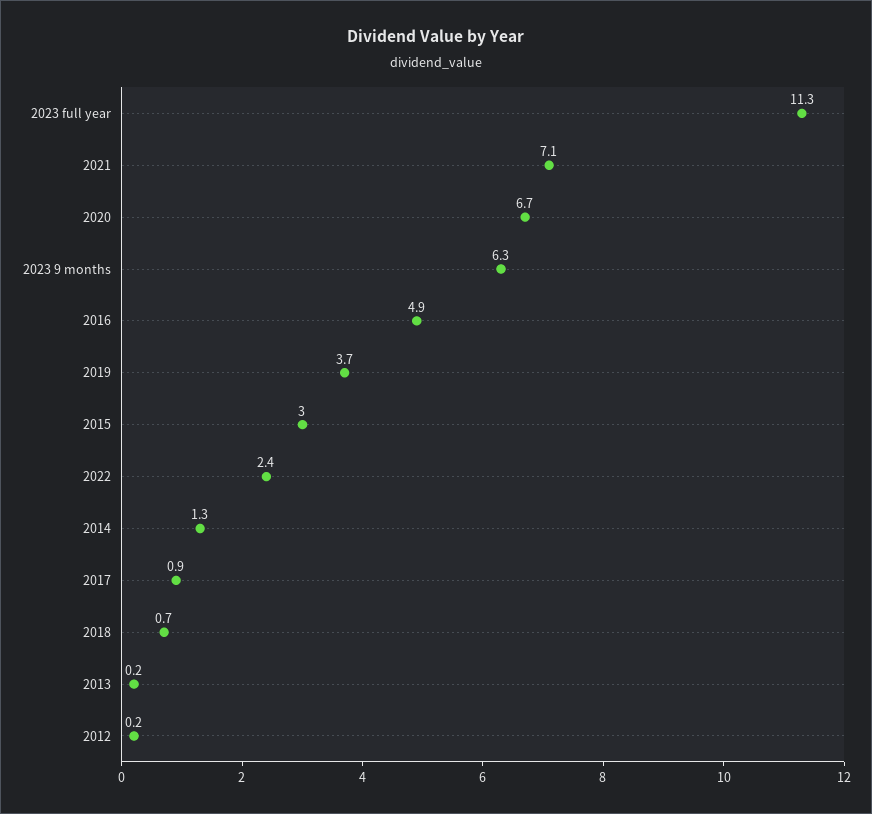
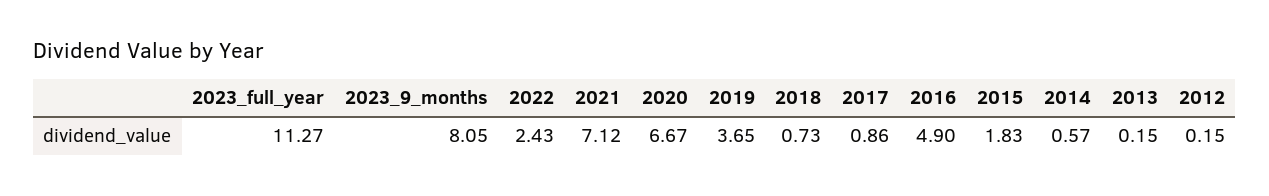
  {
    "2023 full year": 11.27,
    "2021": 7.12,
    "2020": 6.67,
-   "2023 9 months": 6.3,
+   "2023 9 months": 8.05,
    "2016": 4.9,
    "2019": 3.65,
-   "2015": 3,
+   "2015": 1.83,
    "2022": 2.43,
-   "2014": 1.3,
+   "2014": 0.57,
    "2017": 0.86,
    "2018": 0.73,
    "2013": 0.15,
    "2012": 0.15
  }

